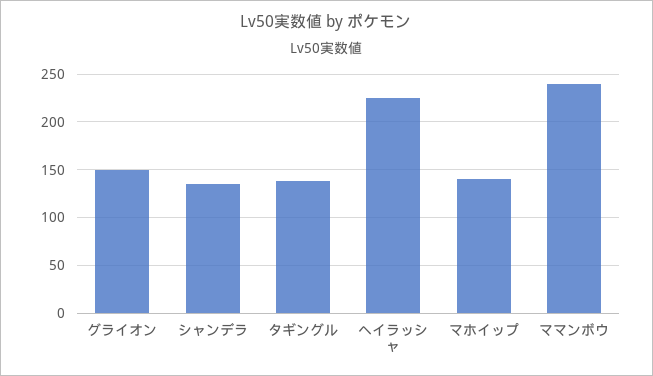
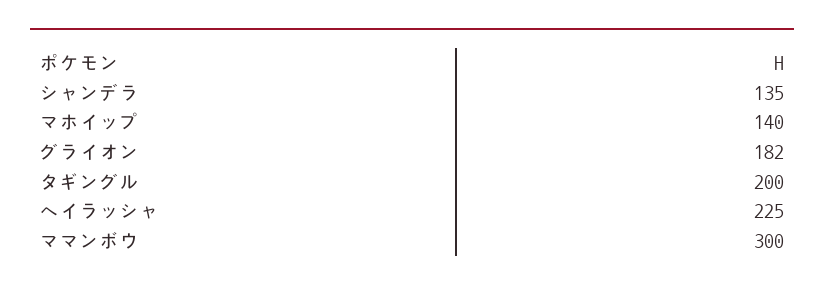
  {
-   "グライオン": 150,
+   "グライオン": 182,
    "シャンデラ": 135,
-   "タギングル": 140,
+   "タギングル": 200,
    "ヘイラッシャ": 225,
    "マホイップ": 140,
-   "ママンボウ": 240
+   "ママンボウ": 300
  }

